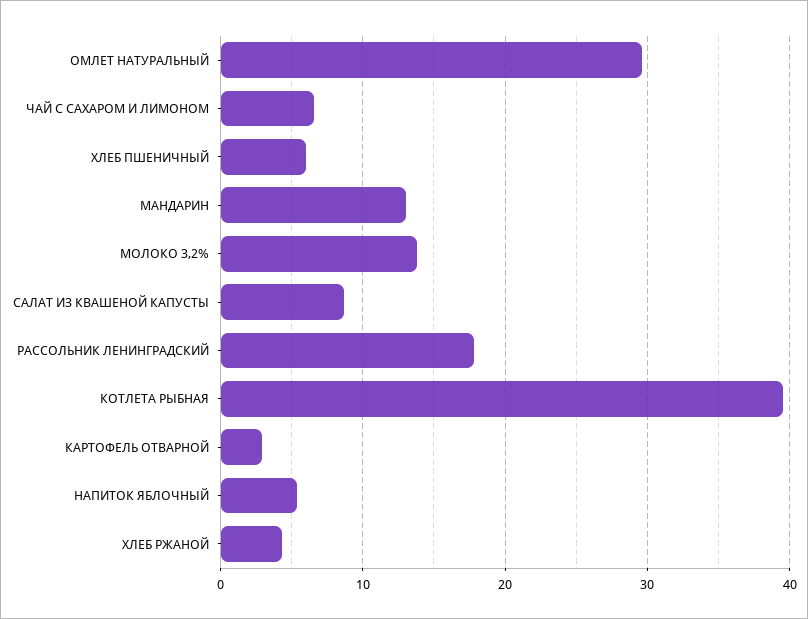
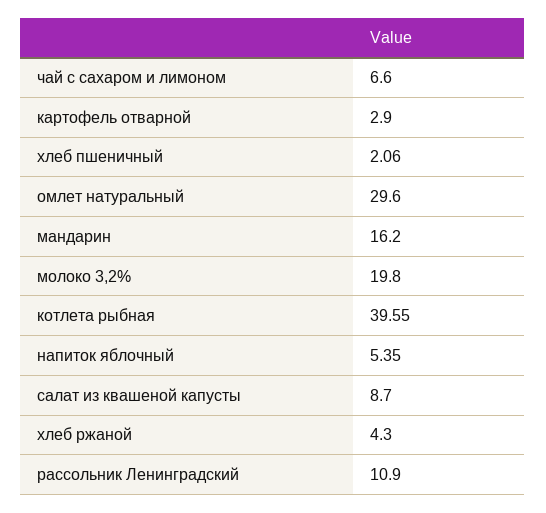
  {
    "ОМЛЕТ НАТУРАЛЬНЫЙ": 29.6,
    "ЧАЙ С САХАРОМ И ЛИМОНОМ": 6.6,
-   "ХЛЕБ ПШЕНИЧНЫЙ": 6,
+   "ХЛЕБ ПШЕНИЧНЫЙ": 2.06,
-   "МАНДАРИН": 13,
+   "МАНДАРИН": 16.2,
-   "МОЛОКО 3,2%": 14,
+   "МОЛОКО 3,2%": 19.8,
    "САЛАТ ИЗ КВАШЕНОЙ КАПУСТЫ": 8.7,
-   "РАССОЛЬНИК ЛЕНИНГРАДСКИЙ": 18,
+   "РАССОЛЬНИК ЛЕНИНГРАДСКИЙ": 10.9,
    "КОТЛЕТА РЫБНАЯ": 39.55,
    "КАРТОФЕЛЬ ОТВАРНОЙ": 2.9,
    "НАПИТОК ЯБЛОЧНЫЙ": 5.35,
    "ХЛЕБ РЖАНОЙ": 4.3
  }

